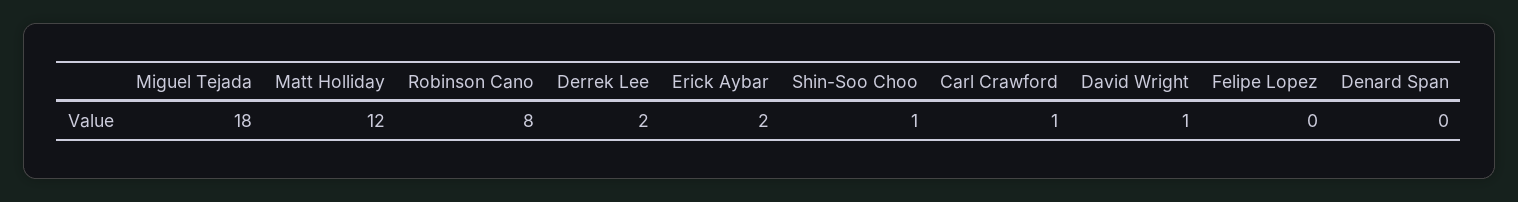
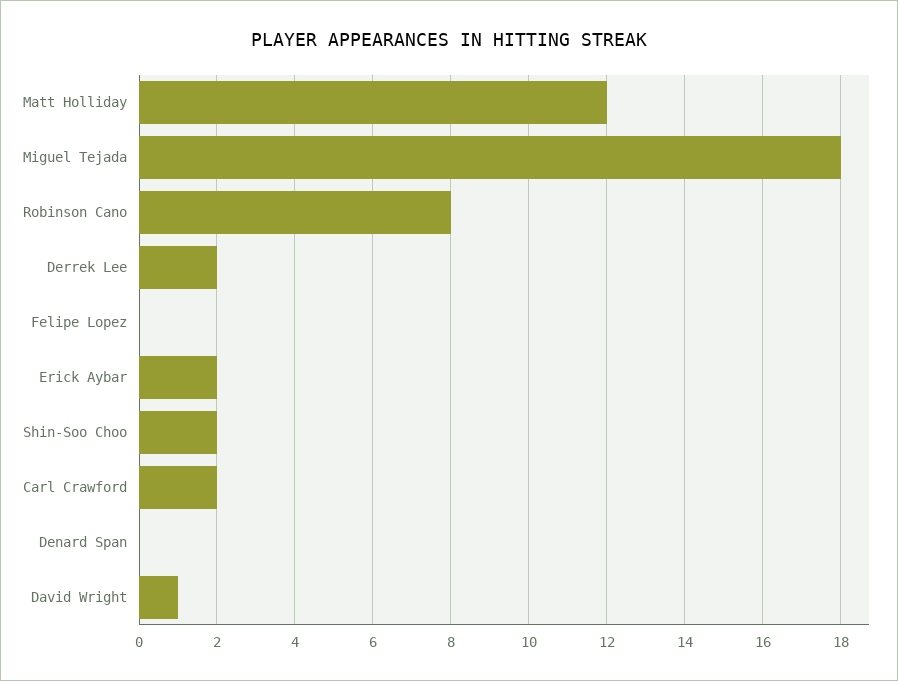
  {
    "Miguel Tejada": 18,
    "Matt Holliday": 12,
    "Robinson Cano": 8,
    "Derrek Lee": 2,
    "Erick Aybar": 2,
-   "Shin-Soo Choo": 1,
+   "Shin-Soo Choo": 2,
-   "Carl Crawford": 1,
+   "Carl Crawford": 2,
    "David Wright": 1,
    "Felipe Lopez": 0,
    "Denard Span": 0
  }

